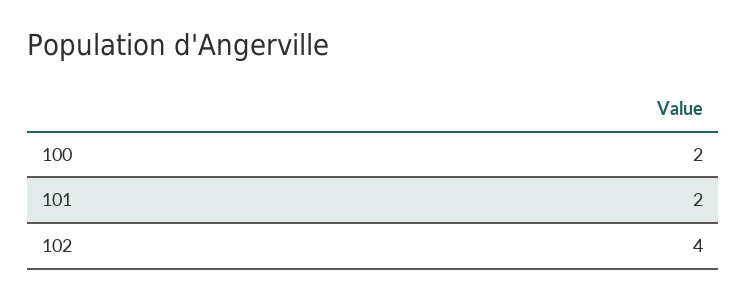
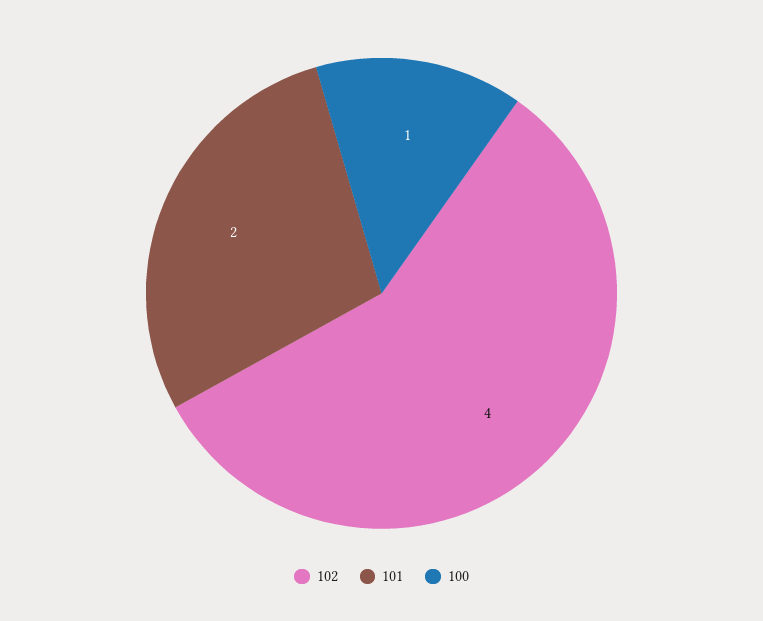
  {
-   "100": 2,
+   "100": 1,
    "101": 2,
    "102": 4
  }

